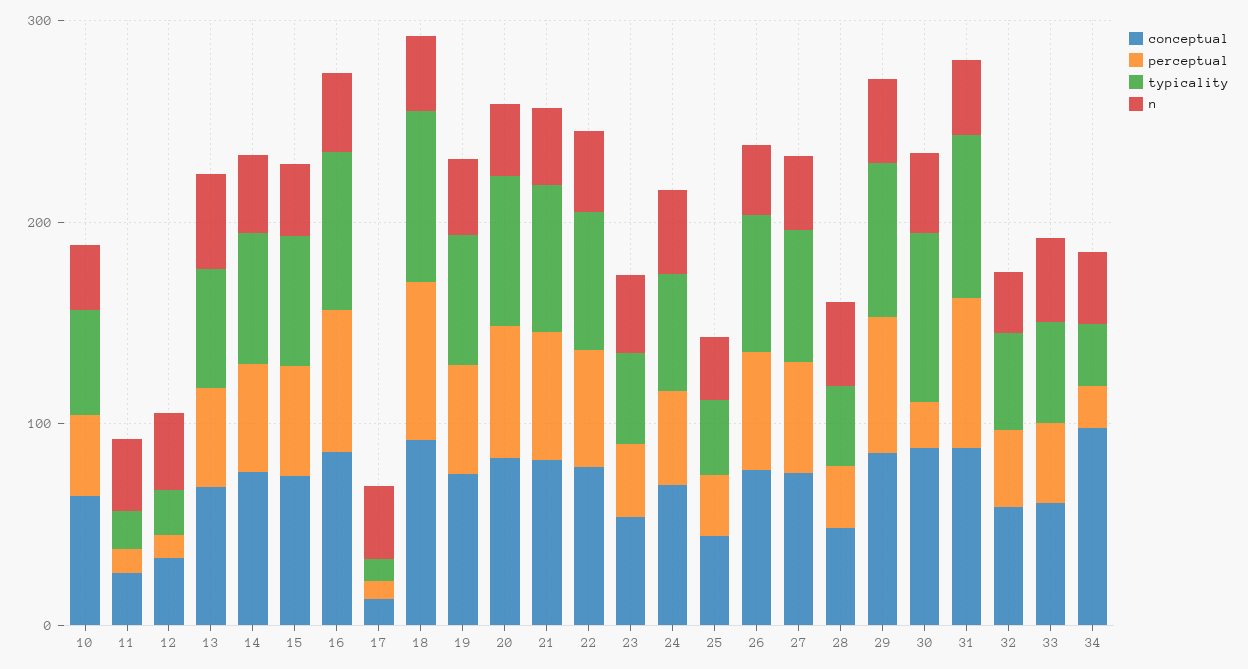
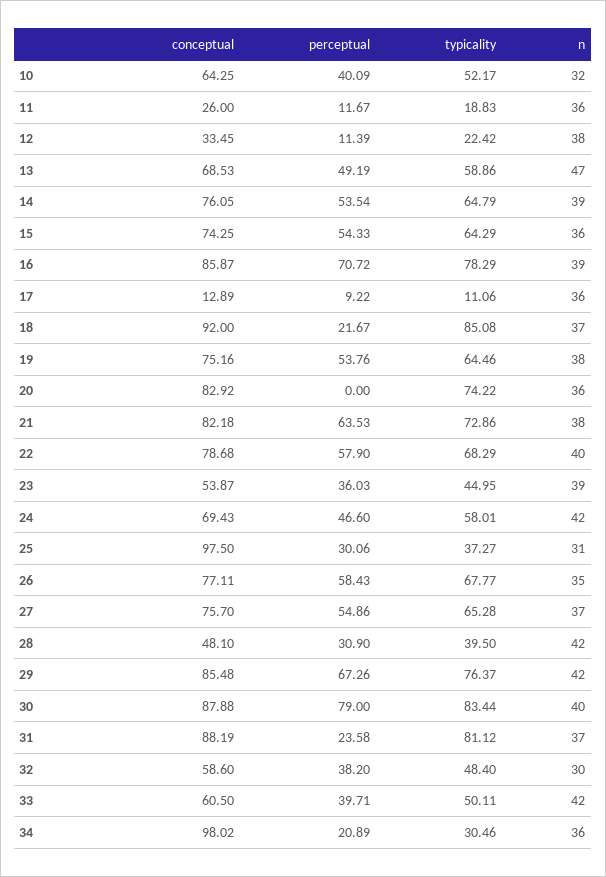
  {
    "conceptual": {
      "10": 64.25,
      "11": 26,
      "12": 33.45,
      "13": 68.53,
      "14": 76.05,
      "15": 74.25,
      "16": 85.87,
      "17": 12.89,
      "18": 92,
      "19": 75.16,
      "20": 82.92,
      "21": 82.18,
      "22": 78.68,
      "23": 53.87,
      "24": 69.43,
-     "25": 40,
+     "25": 97.5,
      "26": 77.11,
      "27": 75.7,
      "28": 48.1,
      "29": 85.48,
      "30": 87.88,
      "31": 88.19,
      "32": 58.6,
      "33": 60.5,
      "34": 98.02
    },
    "perceptual": {
      "10": 40.09,
      "11": 11.67,
      "12": 11.39,
      "13": 49.19,
      "14": 53.54,
      "15": 54.33,
      "16": 70.72,
      "17": 9.22,
-     "18": 80,
+     "18": 21.67,
      "19": 53.76,
-     "20": 60,
+     "20": 0,
      "21": 63.53,
      "22": 57.9,
      "23": 36.03,
      "24": 46.6,
      "25": 30.06,
      "26": 58.43,
      "27": 54.86,
      "28": 30.9,
      "29": 67.26,
-     "30": 20,
+     "30": 79,
-     "31": 80,
+     "31": 23.58,
      "32": 38.2,
      "33": 39.71,
      "34": 20.89
    },
    "typicality": {
      "10": 52.17,
      "11": 18.83,
      "12": 22.42,
      "13": 58.86,
      "14": 64.79,
      "15": 64.29,
      "16": 78.29,
      "17": 11.06,
      "18": 85.08,
      "19": 64.46,
      "20": 74.22,
      "21": 72.86,
      "22": 68.29,
      "23": 44.95,
      "24": 58.01,
      "25": 37.27,
      "26": 67.77,
      "27": 65.28,
      "28": 39.5,
      "29": 76.37,
      "30": 83.44,
      "31": 81.12,
      "32": 48.4,
      "33": 50.11,
      "34": 30.46
    },
    "n": {
      "10": 32,
      "11": 36,
      "12": 38,
      "13": 47,
      "14": 39,
      "15": 36,
      "16": 39,
      "17": 36,
      "18": 37,
      "19": 38,
      "20": 36,
      "21": 38,
      "22": 40,
      "23": 39,
      "24": 42,
      "25": 31,
      "26": 35,
      "27": 37,
      "28": 42,
      "29": 42,
      "30": 40,
      "31": 37,
      "32": 30,
      "33": 42,
      "34": 36
    }
  }

